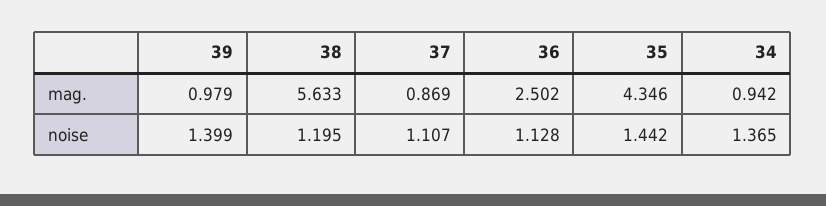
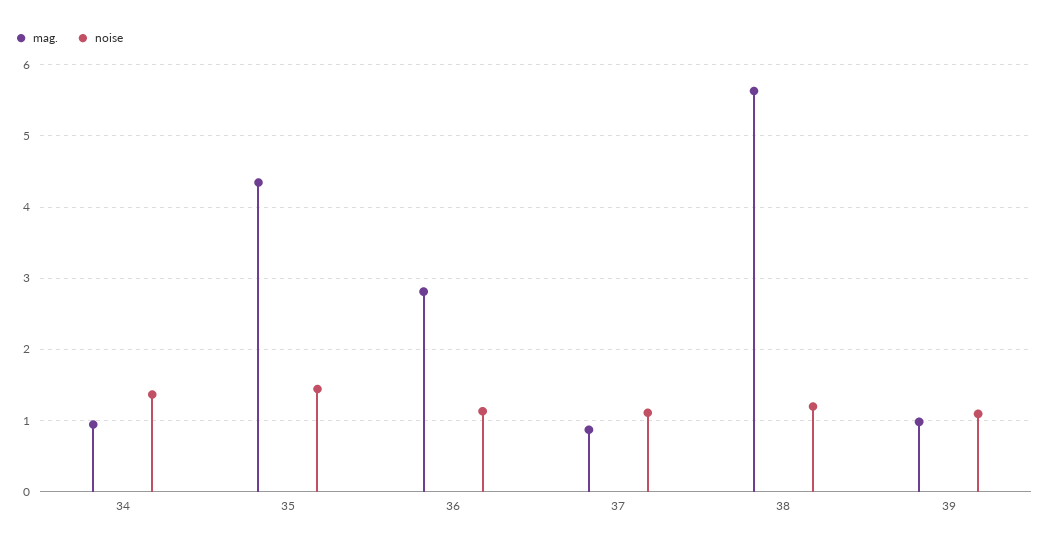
  {
    "mag.": {
      "39": 0.979,
      "38": 5.633,
      "37": 0.869,
-     "36": 2.502,
+     "36": 2.8,
      "35": 4.346,
      "34": 0.942
    },
    "noise": {
-     "39": 1.399,
+     "39": 1.1,
      "38": 1.195,
      "37": 1.107,
      "36": 1.128,
      "35": 1.442,
      "34": 1.365
    }
  }

